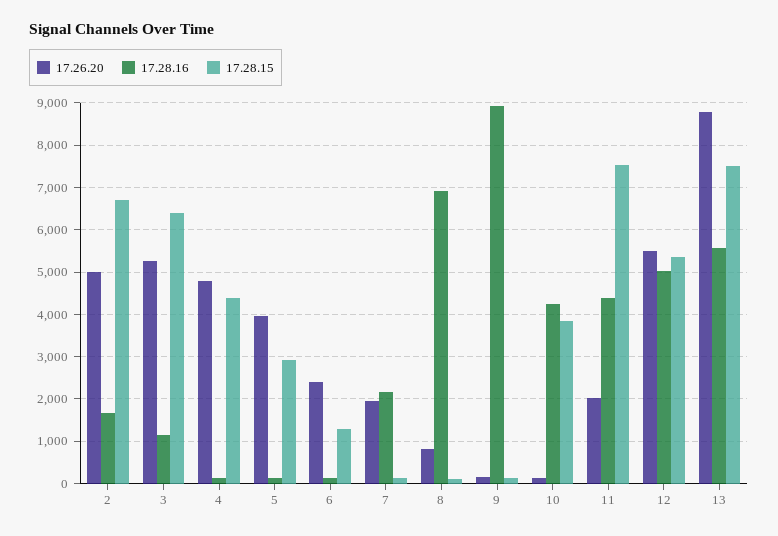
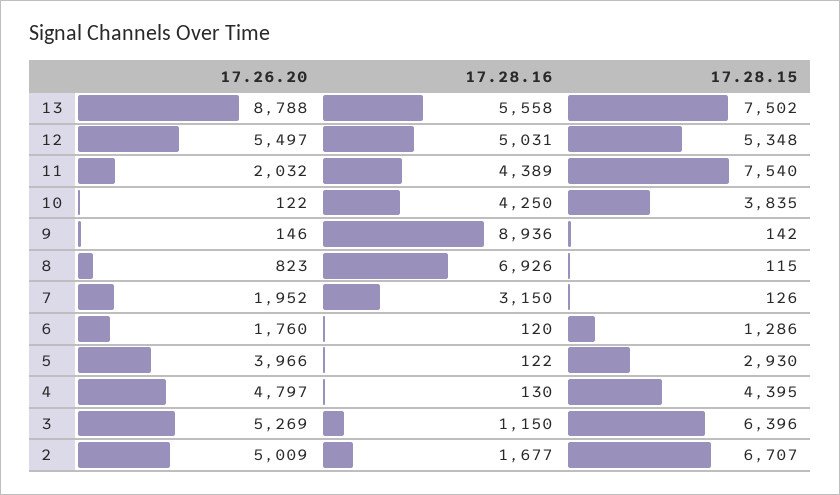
  {
    "17.26.20": {
      "2": 5009,
      "3": 5269,
      "4": 4797,
      "5": 3966,
-     "6": 2400,
+     "6": 1760,
      "7": 1952,
      "8": 823,
      "9": 146,
      "10": 122,
      "11": 2032,
      "12": 5497,
      "13": 8788
    },
    "17.28.16": {
      "2": 1677,
      "3": 1150,
      "4": 130,
      "5": 122,
      "6": 120,
-     "7": 2200,
+     "7": 3150,
      "8": 6926,
      "9": 8936,
      "10": 4250,
      "11": 4389,
      "12": 5031,
      "13": 5558
    },
    "17.28.15": {
      "2": 6707,
      "3": 6396,
      "4": 4395,
      "5": 2930,
      "6": 1286,
      "7": 126,
      "8": 115,
      "9": 142,
      "10": 3835,
      "11": 7540,
      "12": 5348,
      "13": 7502
    }
  }

